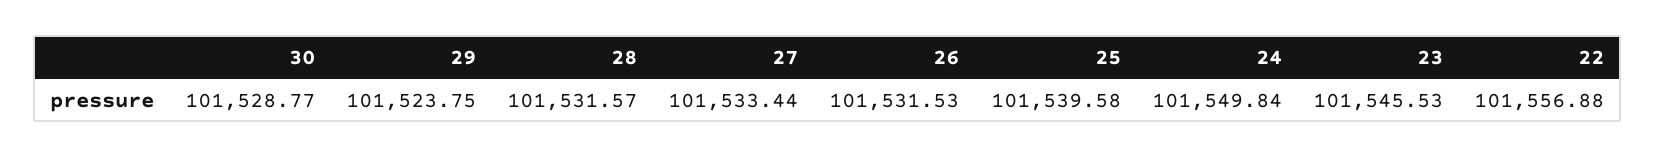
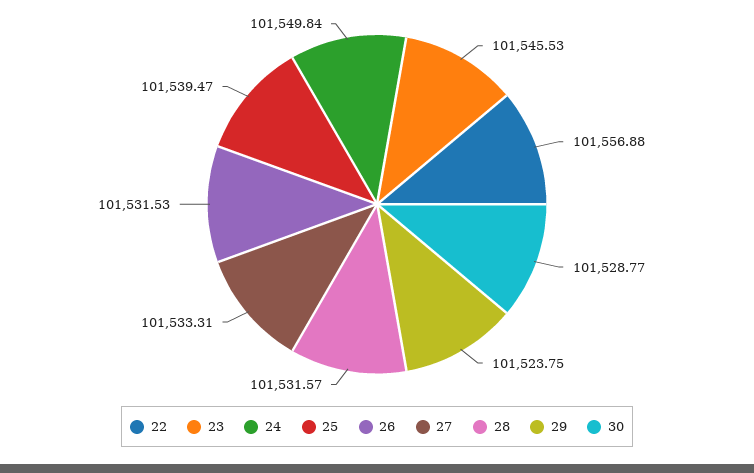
  {
    "30": 101528.77,
    "29": 101523.75,
    "28": 101531.57,
-   "27": 101533.44,
+   "27": 101533.31,
    "26": 101531.53,
-   "25": 101539.58,
+   "25": 101539.47,
    "24": 101549.84,
    "23": 101545.53,
    "22": 101556.88
  }

